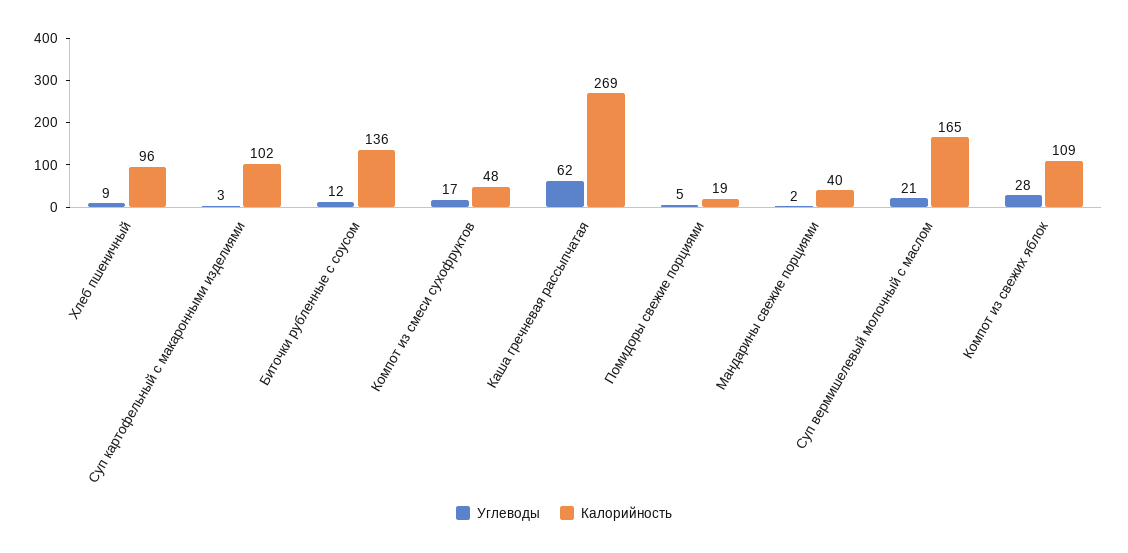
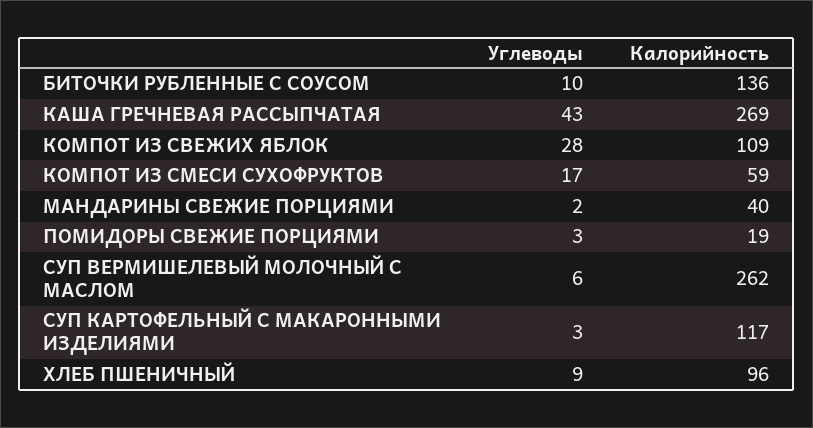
  {
    "Углеводы": {
      "Хлеб пшеничный": 9,
      "Суп картофельный с макаронными изделиями": 3,
-     "Биточки рубленные с соусом": 12,
+     "Биточки рубленные с соусом": 10,
      "Компот из смеси сухофруктов": 17,
-     "Каша гречневая рассыпчатая": 62,
+     "Каша гречневая рассыпчатая": 43,
-     "Помидоры свежие порциями": 5,
+     "Помидоры свежие порциями": 3,
      "Мандарины свежие порциями": 2,
-     "Суп вермишелевый молочный с маслом": 21,
+     "Суп вермишелевый молочный с маслом": 6,
      "Компот из свежих яблок": 28
    },
    "Калорийность": {
      "Хлеб пшеничный": 96,
-     "Суп картофельный с макаронными изделиями": 102,
+     "Суп картофельный с макаронными изделиями": 117,
      "Биточки рубленные с соусом": 136,
-     "Компот из смеси сухофруктов": 48,
+     "Компот из смеси сухофруктов": 59,
      "Каша гречневая рассыпчатая": 269,
      "Помидоры свежие порциями": 19,
      "Мандарины свежие порциями": 40,
-     "Суп вермишелевый молочный с маслом": 165,
+     "Суп вермишелевый молочный с маслом": 262,
      "Компот из свежих яблок": 109
    }
  }

